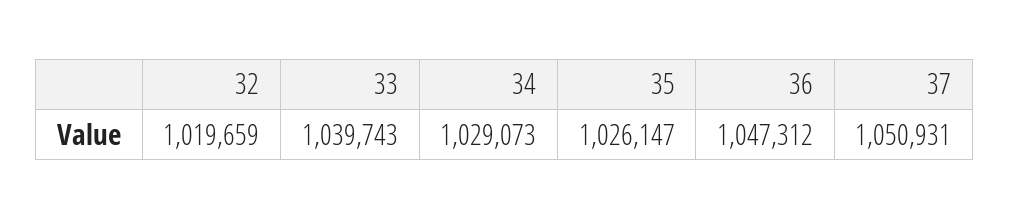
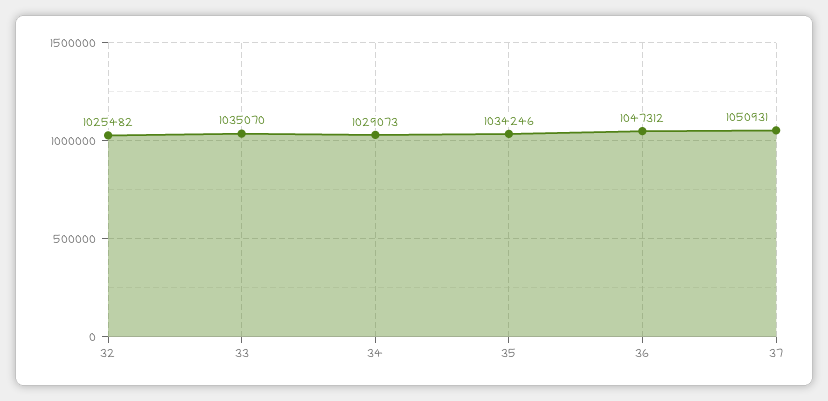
  {
-   "32": 1019659,
+   "32": 1025482,
-   "33": 1039743,
+   "33": 1035070,
    "34": 1029073,
-   "35": 1026147,
+   "35": 1034246,
    "36": 1047312,
    "37": 1050931
  }

